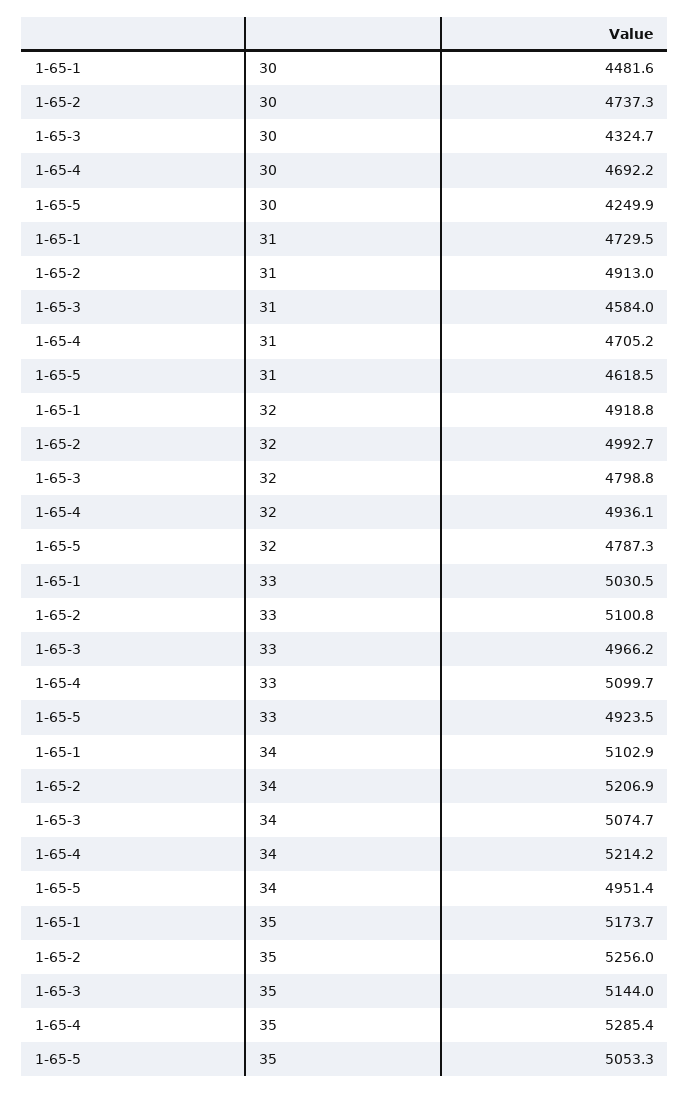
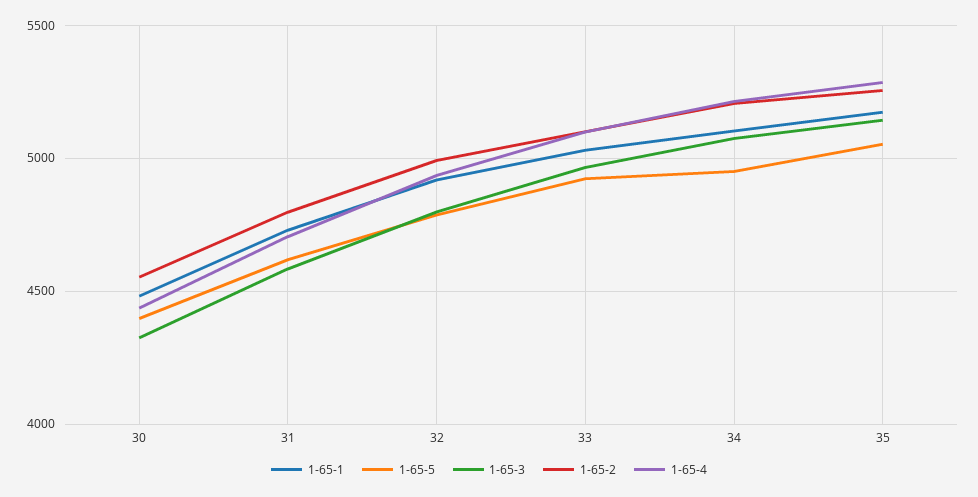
  {
    "1-65-1": {
      "30": 4481.6,
      "31": 4729.5,
      "32": 4918.8,
      "33": 5030.5,
      "34": 5102.9,
      "35": 5173.7
    },
    "1-65-2": {
-     "30": 4737.3,
+     "30": 4550,
-     "31": 4913,
+     "31": 4800,
      "32": 4992.7,
      "33": 5100.8,
      "34": 5206.9,
      "35": 5256
    },
    "1-65-3": {
      "30": 4324.7,
      "31": 4584,
      "32": 4798.8,
      "33": 4966.2,
      "34": 5074.7,
      "35": 5144
    },
    "1-65-4": {
-     "30": 4692.2,
+     "30": 4450,
      "31": 4705.2,
      "32": 4936.1,
      "33": 5099.7,
      "34": 5214.2,
      "35": 5285.4
    },
    "1-65-5": {
-     "30": 4249.9,
+     "30": 4400,
      "31": 4618.5,
      "32": 4787.3,
      "33": 4923.5,
      "34": 4951.4,
      "35": 5053.3
    }
  }

